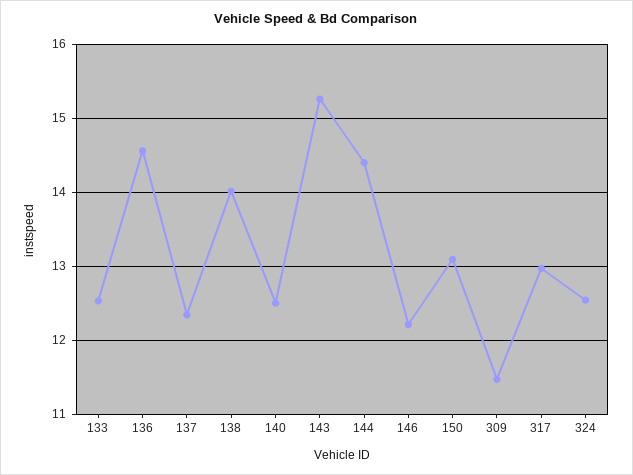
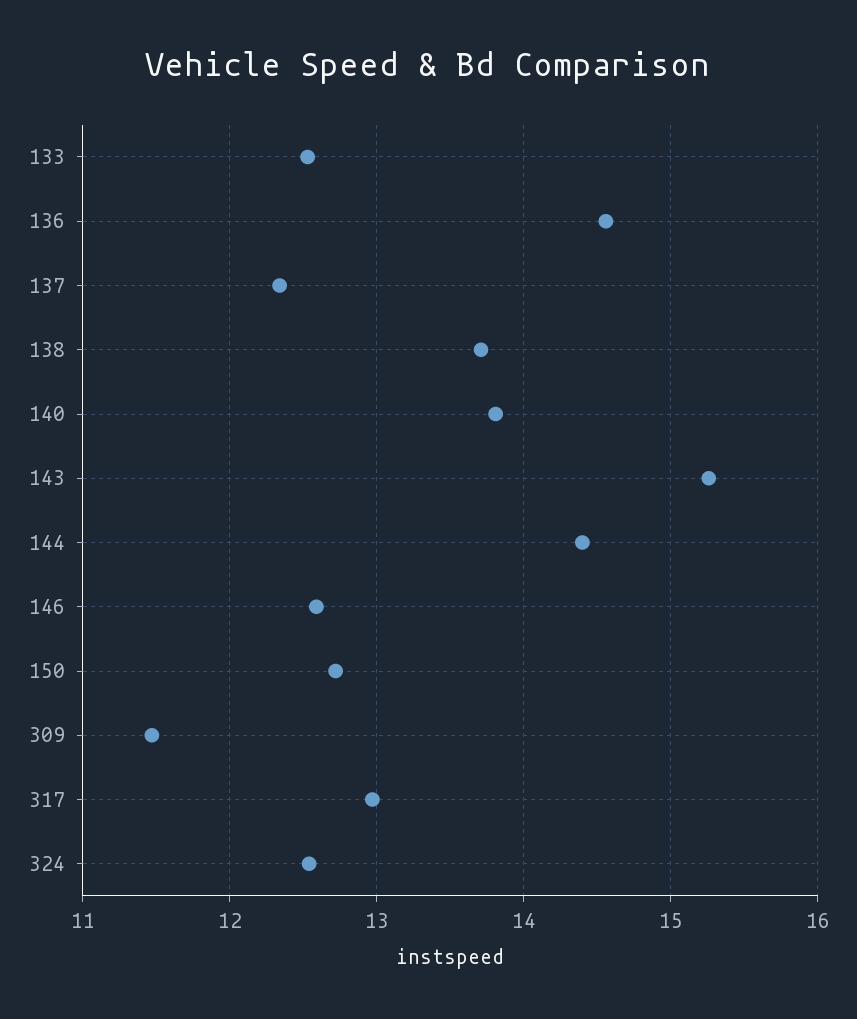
  {
    "133": 12.5,
    "136": 14.6,
    "137": 12.3,
-   "138": 14,
+   "138": 13.7,
-   "140": 12.5,
+   "140": 13.8,
    "143": 15.3,
    "144": 14.4,
-   "146": 12.2,
+   "146": 12.6,
-   "150": 13.1,
+   "150": 12.7,
    "309": 11.5,
    "317": 13,
    "324": 12.5
  }

